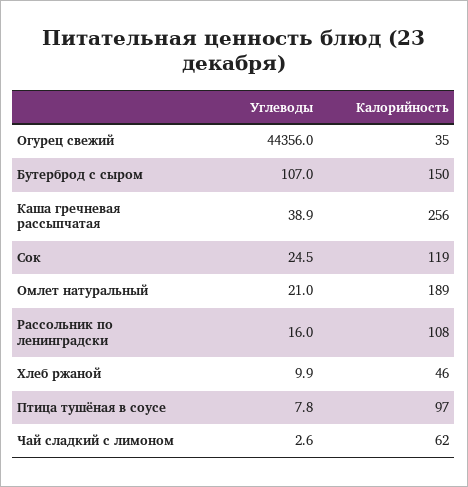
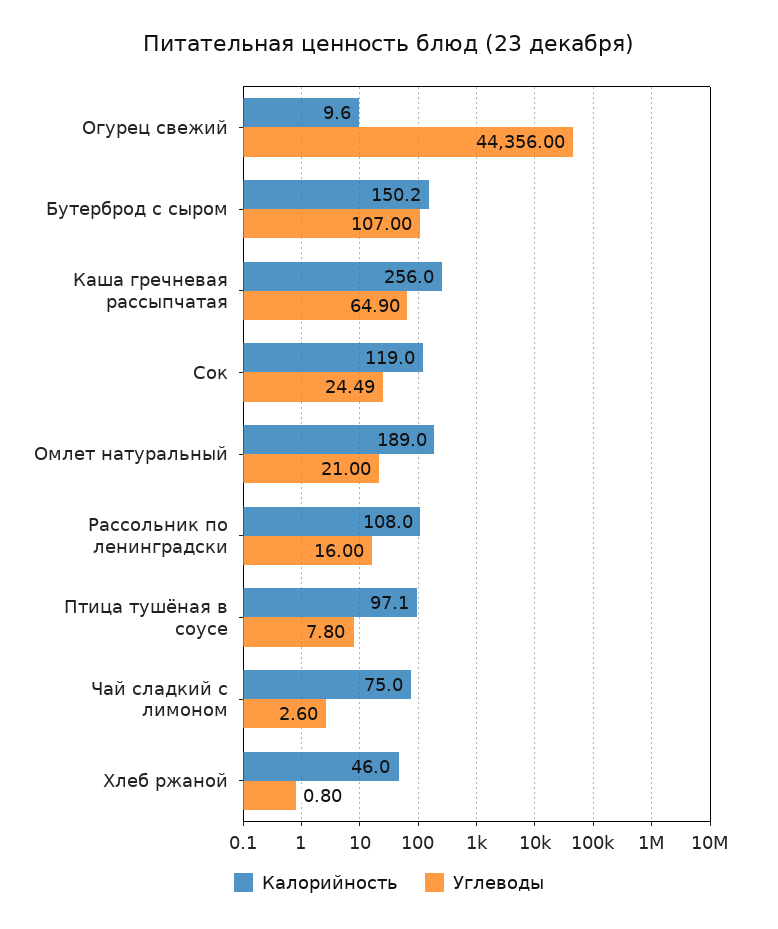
  {
    "Углеводы": {
      "Огурец свежий": 44356,
      "Бутерброд с сыром": 107,
-     "Каша гречневая рассыпчатая": 38.9,
+     "Каша гречневая рассыпчатая": 64.9,
      "Сок": 24.49,
      "Омлет натуральный": 21,
      "Рассольник по ленинградски": 16,
-     "Хлеб ржаной": 9.9,
+     "Хлеб ржаной": 0.8,
      "Птица тушёная в соусе": 7.8,
      "Чай сладкий с лимоном": 2.6
    },
    "Калорийность": {
-     "Огурец свежий": 35,
+     "Огурец свежий": 9.6,
      "Бутерброд с сыром": 150.2,
      "Каша гречневая рассыпчатая": 256,
      "Сок": 119,
      "Омлет натуральный": 189,
      "Рассольник по ленинградски": 108,
      "Хлеб ржаной": 46,
      "Птица тушёная в соусе": 97.1,
-     "Чай сладкий с лимоном": 62
+     "Чай сладкий с лимоном": 75
    }
  }

